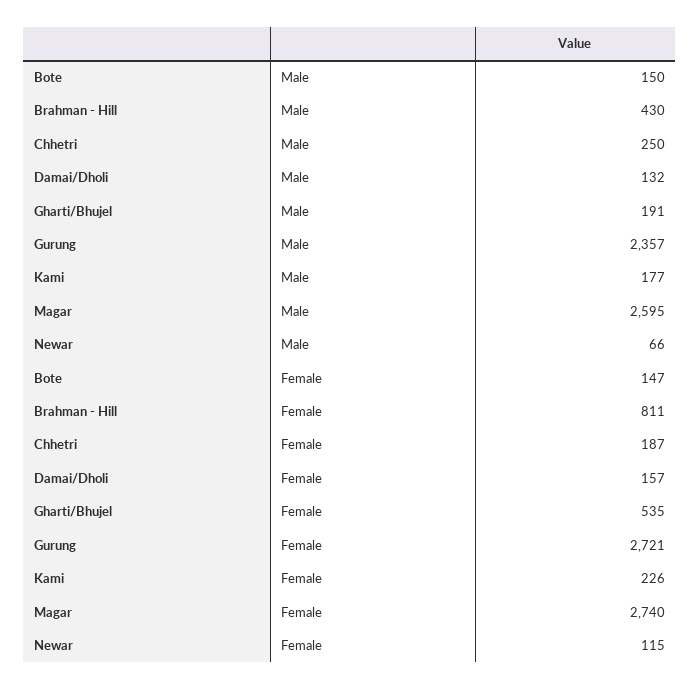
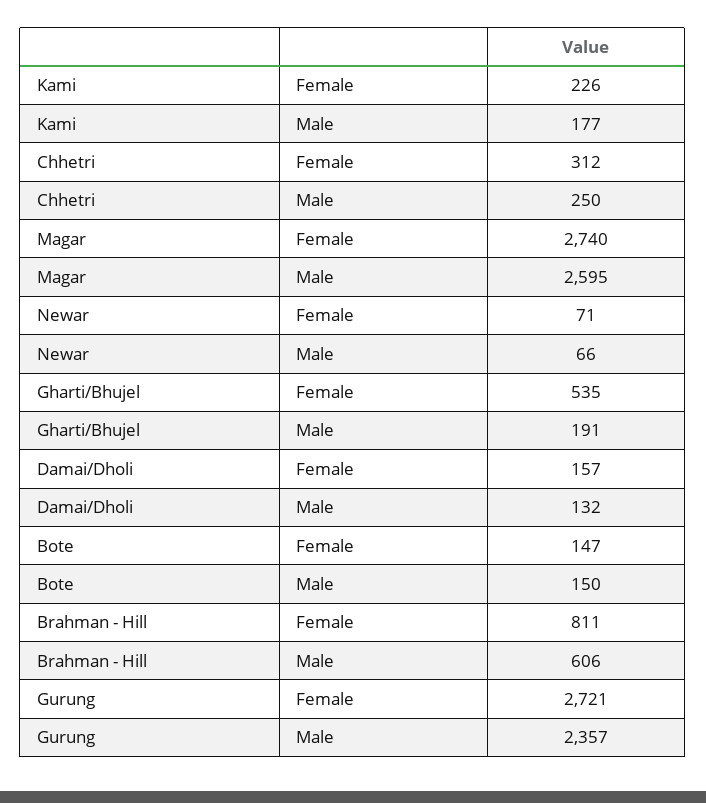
  {
    "Bote": {
      "Male": 150,
      "Female": 147
    },
    "Brahman - Hill": {
-     "Male": 430,
+     "Male": 606,
      "Female": 811
    },
    "Chhetri": {
      "Male": 250,
-     "Female": 187
+     "Female": 312
    },
    "Damai/Dholi": {
      "Male": 132,
      "Female": 157
    },
    "Gharti/Bhujel": {
      "Male": 191,
      "Female": 535
    },
    "Gurung": {
      "Male": 2357,
      "Female": 2721
    },
    "Kami": {
      "Male": 177,
      "Female": 226
    },
    "Magar": {
      "Male": 2595,
      "Female": 2740
    },
    "Newar": {
      "Male": 66,
-     "Female": 115
+     "Female": 71
    }
  }

